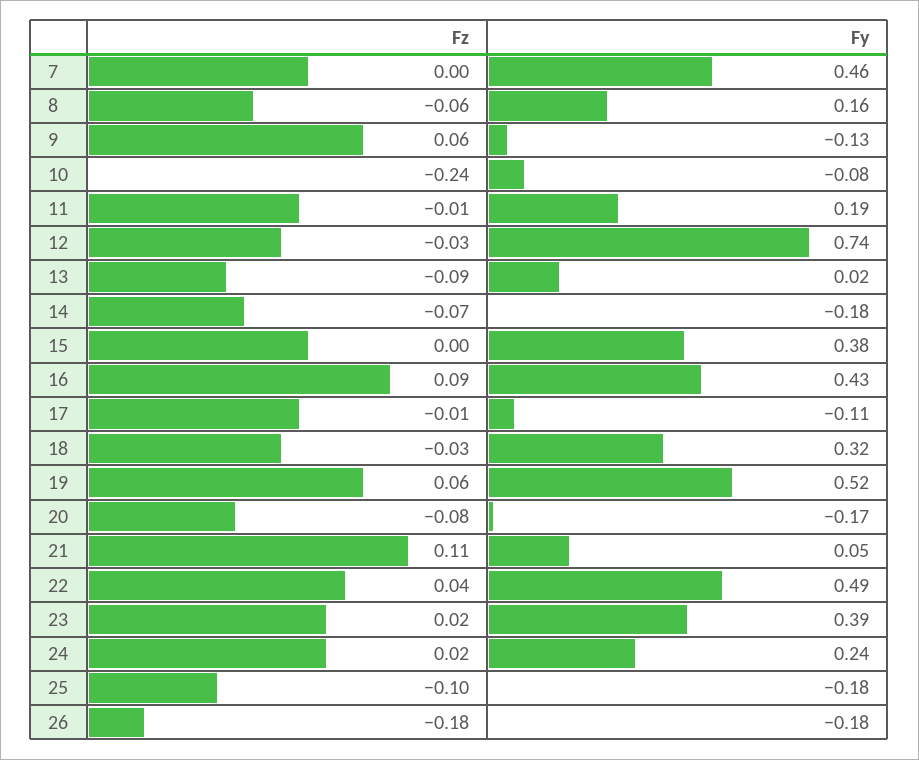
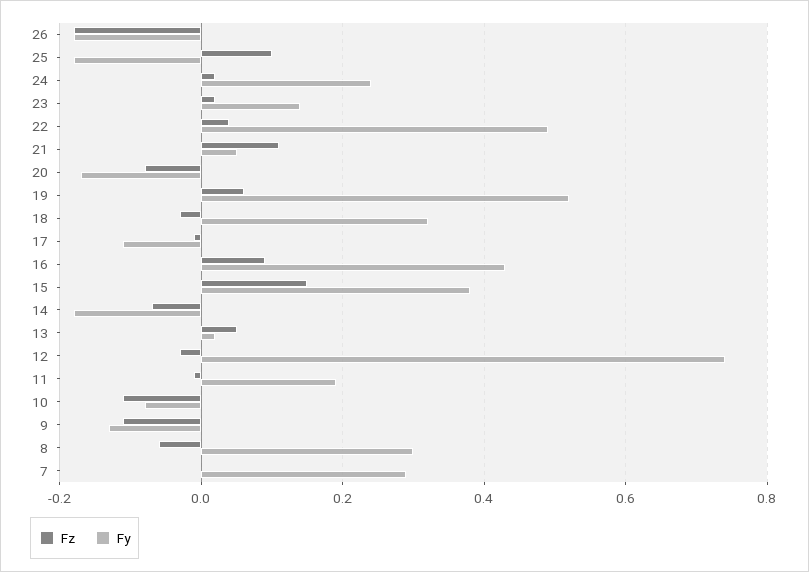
  {
    "Fz": {
      "7": 0,
      "8": -0.06,
-     "9": 0.06,
+     "9": -0.1,
-     "10": -0.24,
+     "10": -0.1,
      "11": -0.01,
      "12": -0.03,
-     "13": -0.09,
+     "13": 0.05,
      "14": -0.07,
-     "15": 0,
+     "15": 0.15,
      "16": 0.09,
      "17": -0.01,
      "18": -0.03,
      "19": 0.06,
      "20": -0.08,
      "21": 0.11,
      "22": 0.04,
      "23": 0.02,
      "24": 0.02,
-     "25": -0.1,
+     "25": 0.1,
      "26": -0.18
    },
    "Fy": {
-     "7": 0.46,
+     "7": 0.3,
-     "8": 0.16,
+     "8": 0.3,
      "9": -0.13,
      "10": -0.08,
      "11": 0.19,
      "12": 0.74,
      "13": 0.02,
      "14": -0.18,
      "15": 0.38,
      "16": 0.43,
      "17": -0.11,
      "18": 0.32,
      "19": 0.52,
      "20": -0.17,
      "21": 0.05,
      "22": 0.49,
-     "23": 0.39,
+     "23": 0.15,
      "24": 0.24,
      "25": -0.18,
      "26": -0.18
    }
  }

